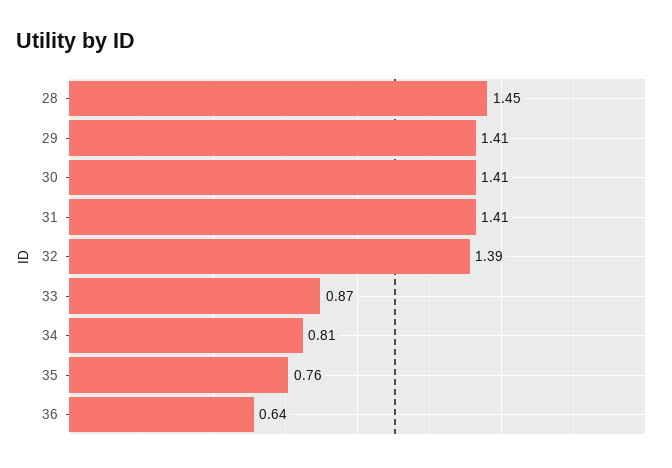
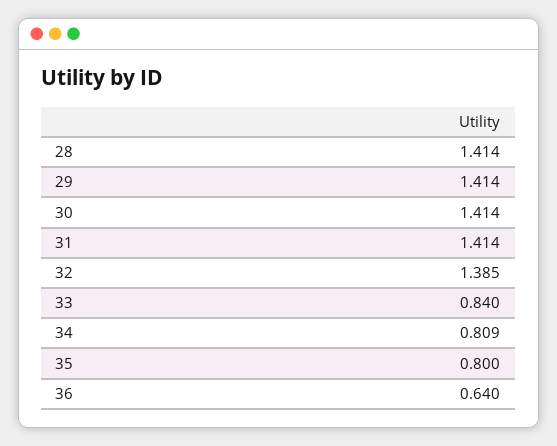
  {
-   "28": 1.45,
+   "28": 1.414,
    "29": 1.414,
    "30": 1.414,
    "31": 1.414,
    "32": 1.385,
-   "33": 0.87,
+   "33": 0.84,
    "34": 0.809,
-   "35": 0.76,
+   "35": 0.8,
    "36": 0.64
  }

